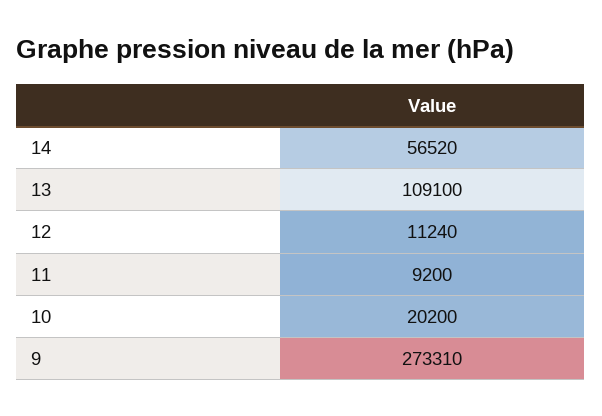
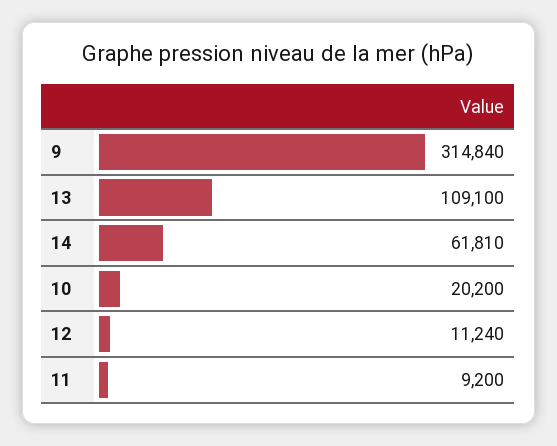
  {
-   "14": 56520,
+   "14": 61810,
    "13": 109100,
    "12": 11240,
    "11": 9200,
    "10": 20200,
-   "9": 273310
+   "9": 314840
  }

